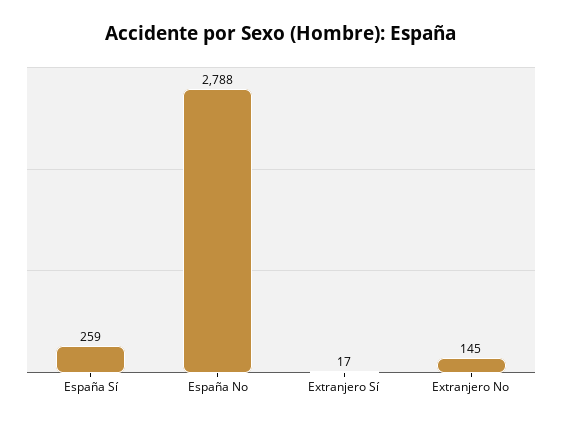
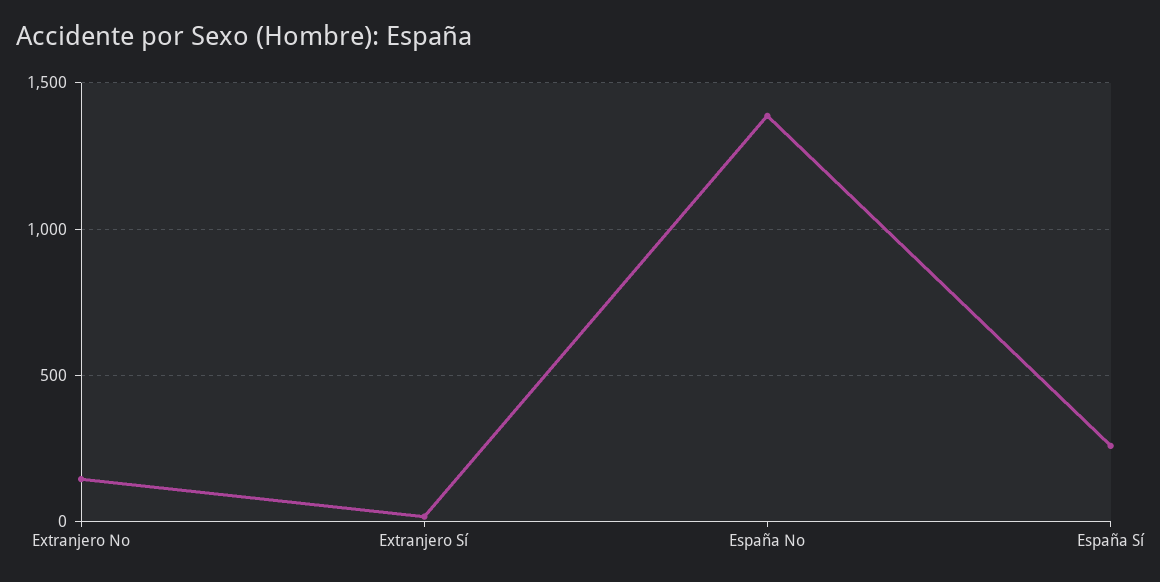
  {
    "España Sí": 259,
-   "España No": 2788,
+   "España No": 1400,
    "Extranjero Sí": 17,
    "Extranjero No": 145
  }

